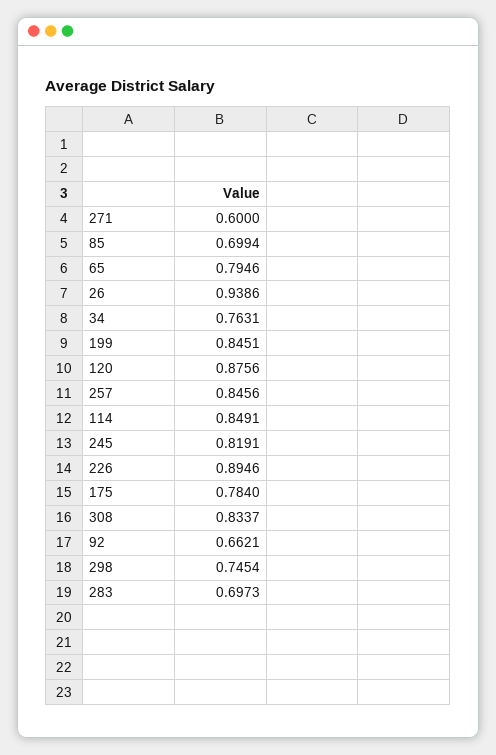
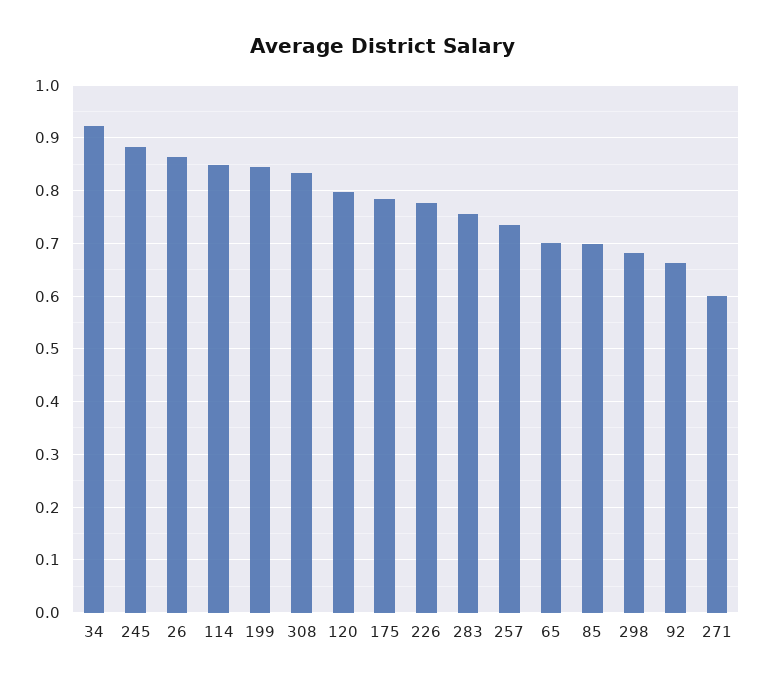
  {
    "271": 0.6,
    "85": 0.6994,
-   "65": 0.7946,
+   "65": 0.7,
-   "26": 0.9386,
+   "26": 0.86,
-   "34": 0.7631,
+   "34": 0.92,
    "199": 0.8451,
-   "120": 0.8756,
+   "120": 0.8,
-   "257": 0.8456,
+   "257": 0.74,
    "114": 0.8491,
-   "245": 0.8191,
+   "245": 0.88,
-   "226": 0.8946,
+   "226": 0.78,
    "175": 0.784,
    "308": 0.8337,
    "92": 0.6621,
-   "298": 0.7454,
+   "298": 0.68,
-   "283": 0.6973
+   "283": 0.76
  }

